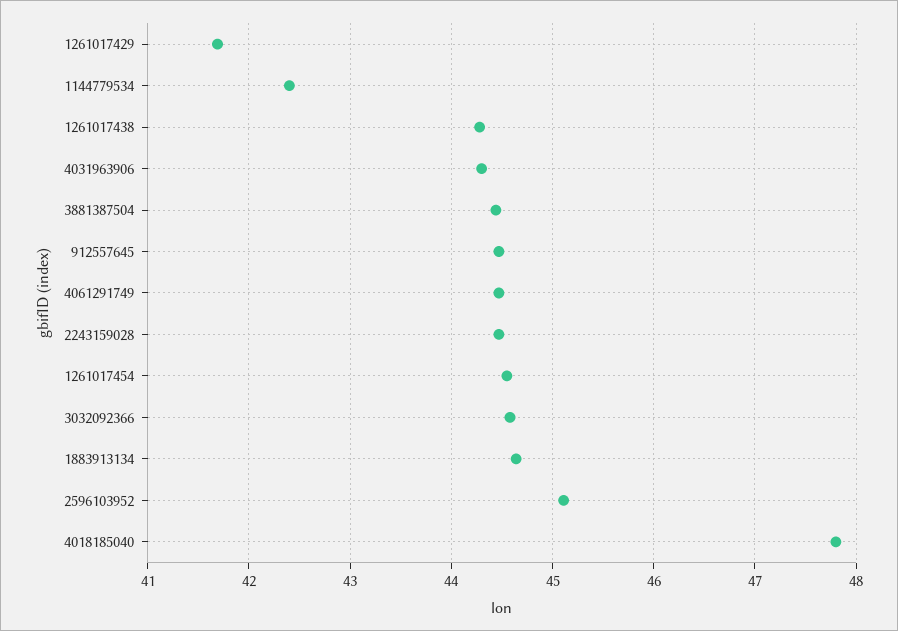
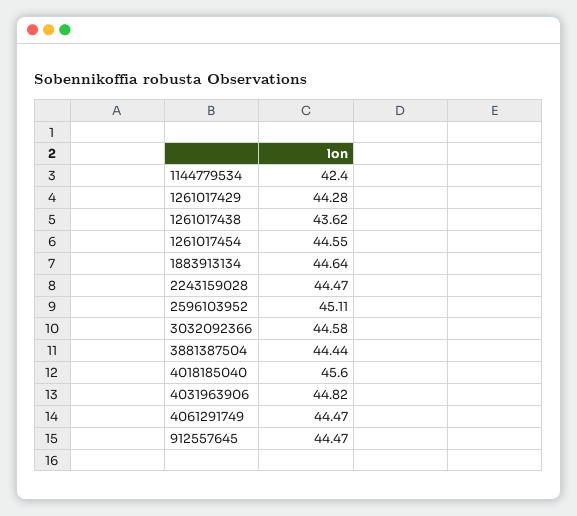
  {
-   "1261017429": 41.7,
+   "1261017429": 44.28,
    "1144779534": 42.4,
-   "1261017438": 44.3,
+   "1261017438": 43.62,
-   "4031963906": 44.3,
+   "4031963906": 44.82,
    "3881387504": 44.44,
    "912557645": 44.47,
    "4061291749": 44.47,
    "2243159028": 44.47,
    "1261017454": 44.55,
    "3032092366": 44.58,
    "1883913134": 44.64,
    "2596103952": 45.11,
-   "4018185040": 47.8
+   "4018185040": 45.6
  }

